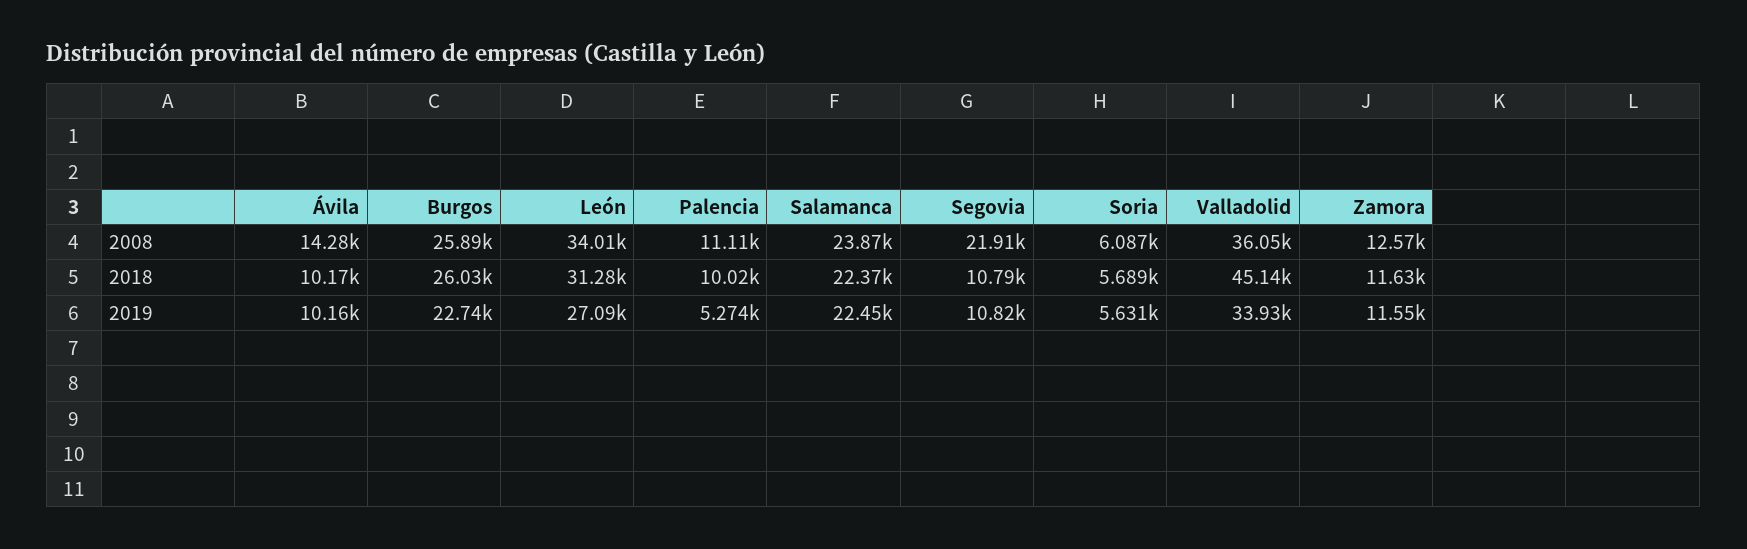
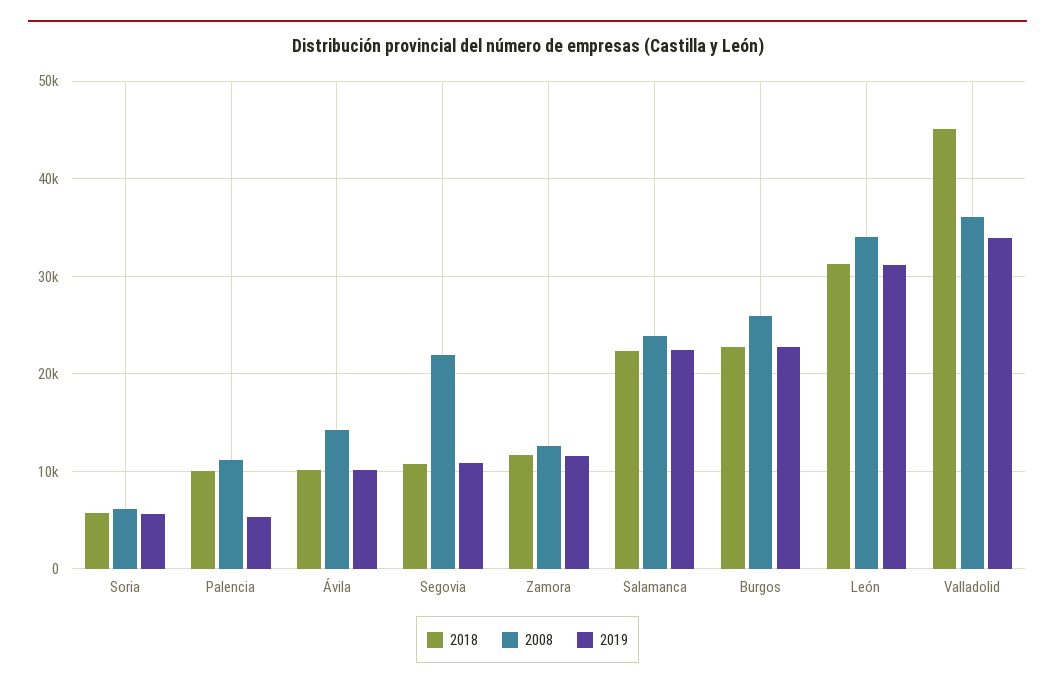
  {
    "2008": {
      "Ávila": 14280,
      "Burgos": 25890,
      "León": 34010,
      "Palencia": 11110,
      "Salamanca": 23870,
      "Segovia": 21910,
      "Soria": 6087,
      "Valladolid": 36050,
      "Zamora": 12570
    },
    "2018": {
      "Ávila": 10170,
-     "Burgos": 26030,
+     "Burgos": 23000,
      "León": 31280,
      "Palencia": 10020,
      "Salamanca": 22370,
      "Segovia": 10790,
      "Soria": 5689,
      "Valladolid": 45140,
      "Zamora": 11630
    },
    "2019": {
      "Ávila": 10160,
      "Burgos": 22740,
-     "León": 27090,
+     "León": 31000,
      "Palencia": 5274,
      "Salamanca": 22450,
      "Segovia": 10820,
      "Soria": 5631,
      "Valladolid": 33930,
      "Zamora": 11550
    }
  }

